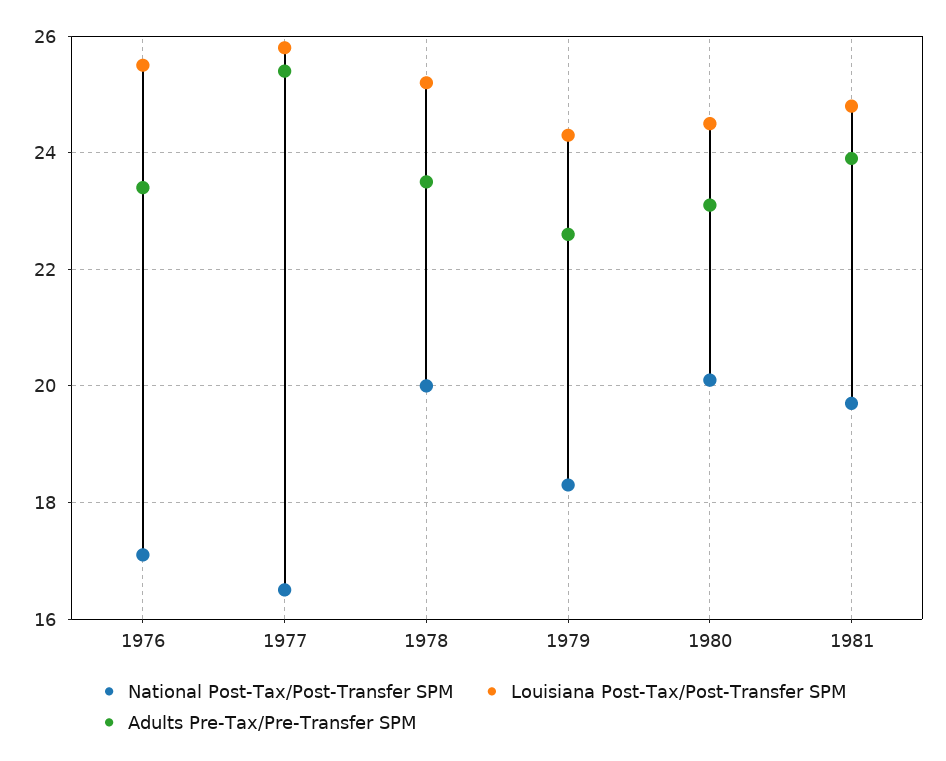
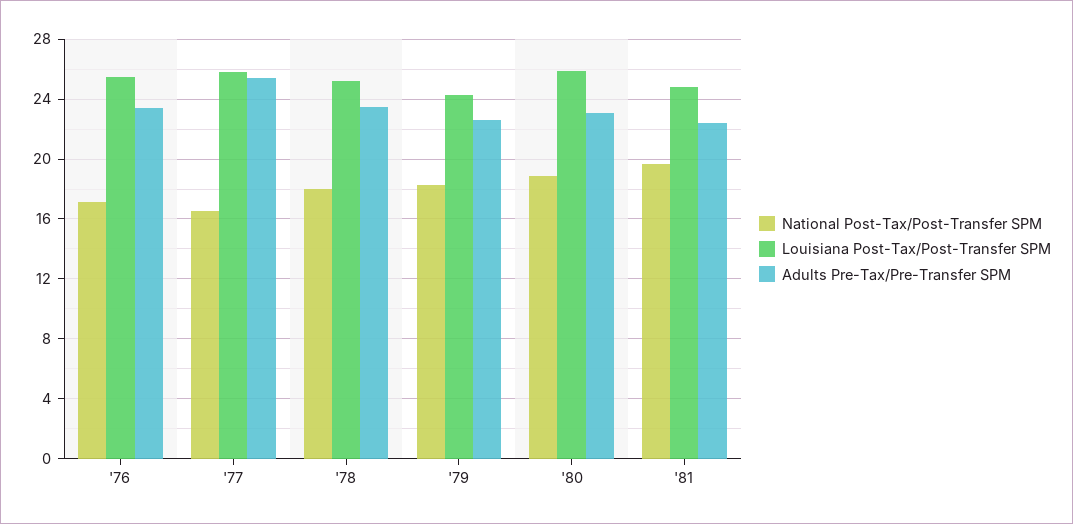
  {
    "National Post-Tax/Post-Transfer SPM": {
      "1976": 17,
      "1977": 16.5,
-     "1978": 20,
+     "1978": 18,
      "1979": 18.5,
-     "1980": 20,
+     "1980": 19,
      "1981": 19.5
    },
    "Louisiana Post-Tax/Post-Transfer SPM": {
      "1976": 25.5,
      "1977": 26,
      "1978": 25,
      "1979": 24.5,
-     "1980": 24.5,
+     "1980": 26,
      "1981": 25
    },
    "Adults Pre-Tax/Pre-Transfer SPM": {
      "1976": 23.5,
      "1977": 25.5,
      "1978": 23.5,
      "1979": 22.5,
      "1980": 23,
-     "1981": 24
+     "1981": 22.5
    }
  }

